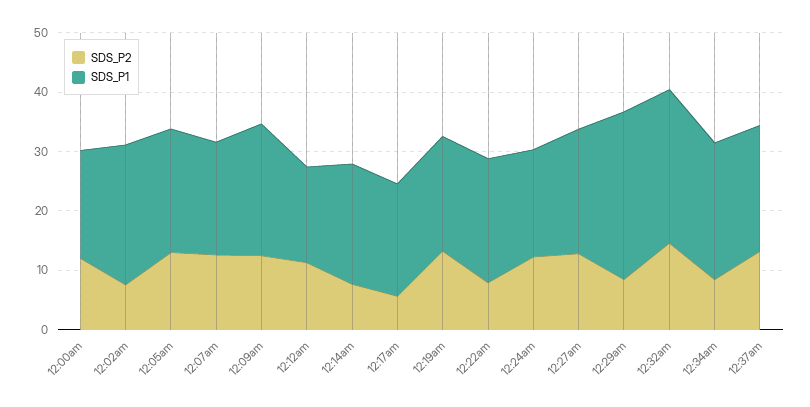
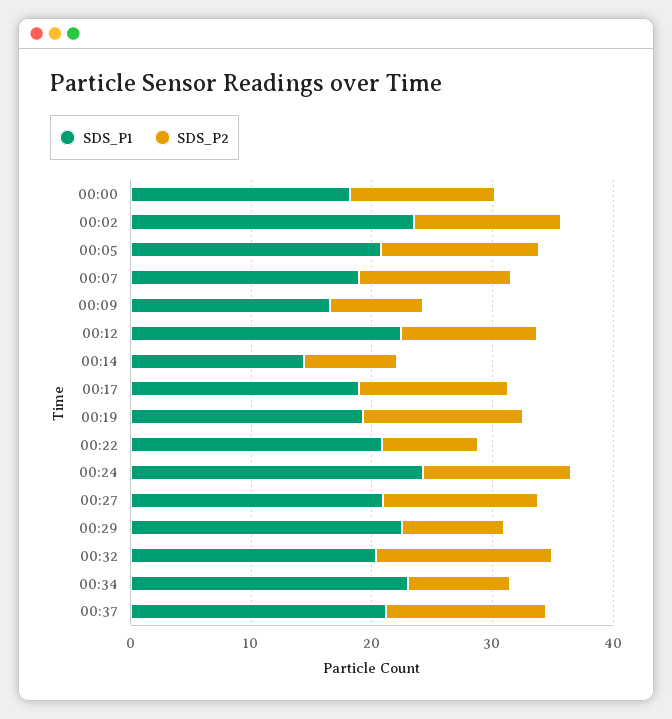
  {
    "SDS_P2": {
      "12:00am": 12,
-     "12:02am": 8,
+     "12:02am": 12,
      "12:05am": 14,
      "12:07am": 12,
-     "12:09am": 12,
+     "12:09am": 8,
      "12:12am": 12,
      "12:14am": 8,
-     "12:17am": 6,
+     "12:17am": 12,
      "12:19am": 14,
      "12:22am": 8,
      "12:24am": 12,
      "12:27am": 12,
      "12:29am": 8,
      "12:32am": 14,
      "12:34am": 8,
      "12:37am": 14
    },
    "SDS_P1": {
      "12:00am": 18,
      "12:02am": 24,
      "12:05am": 20,
      "12:07am": 18,
-     "12:09am": 22,
+     "12:09am": 16,
-     "12:12am": 16,
+     "12:12am": 22,
-     "12:14am": 20,
+     "12:14am": 14,
      "12:17am": 18,
      "12:19am": 20,
      "12:22am": 20,
-     "12:24am": 18,
+     "12:24am": 24,
      "12:27am": 20,
-     "12:29am": 28,
+     "12:29am": 22,
-     "12:32am": 26,
+     "12:32am": 20,
      "12:34am": 24,
      "12:37am": 22
    }
  }

